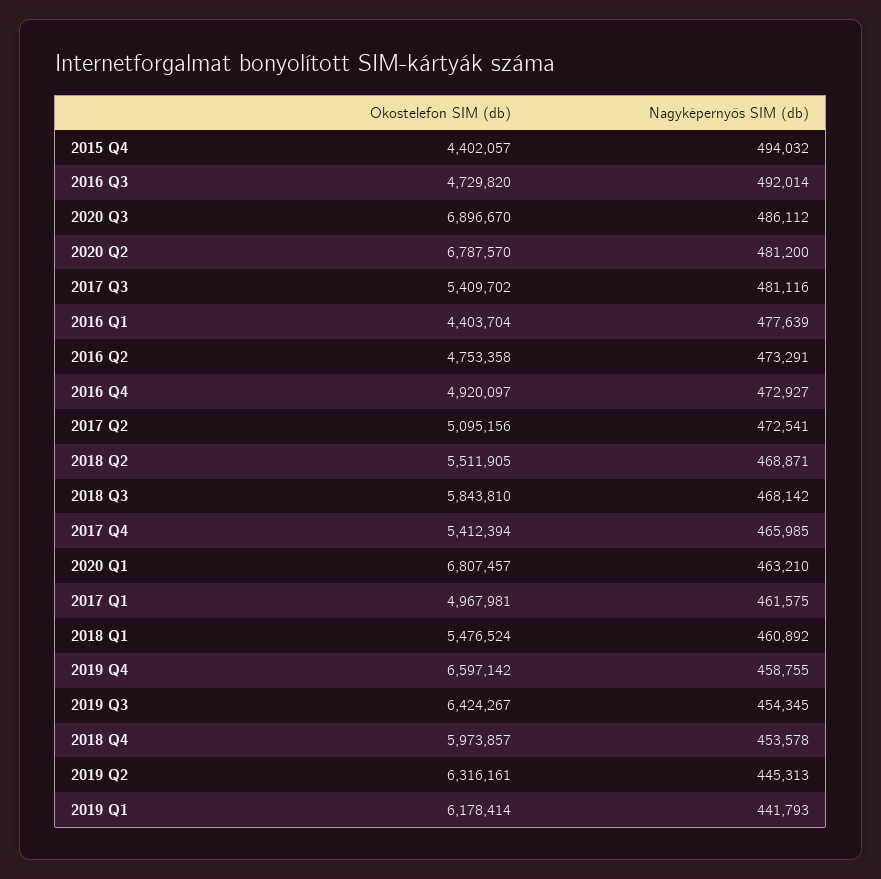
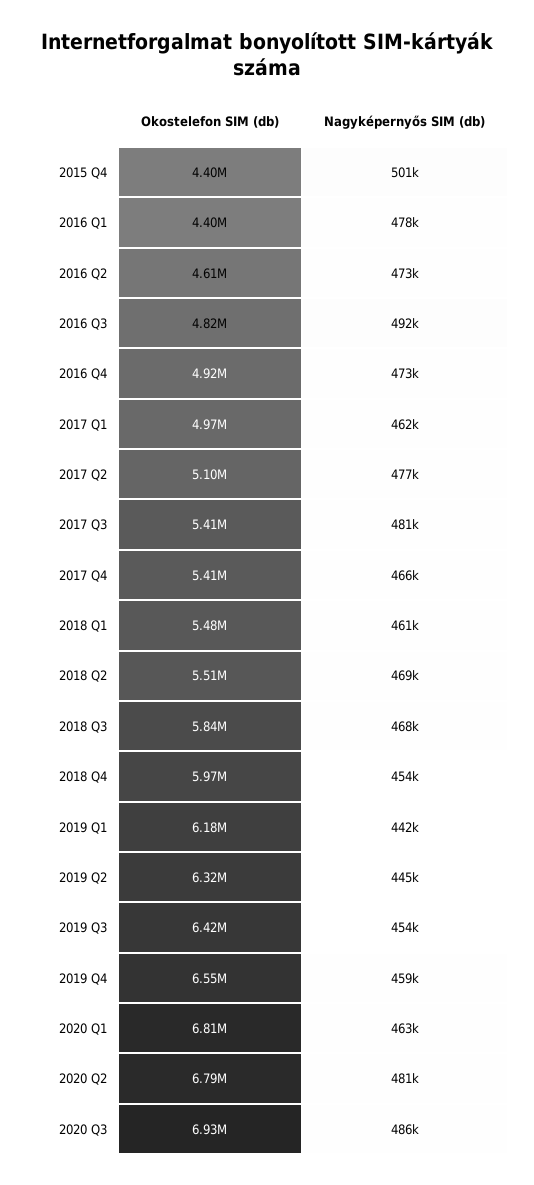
  {
    "Okostelefon SIM (db)": {
      "2015 Q4": 4402057,
-     "2016 Q3": 4729820,
+     "2016 Q3": 4820000,
-     "2020 Q3": 6896670,
+     "2020 Q3": 6930000,
      "2020 Q2": 6787570,
      "2017 Q3": 5409702,
      "2016 Q1": 4403704,
-     "2016 Q2": 4753358,
+     "2016 Q2": 4610000,
      "2016 Q4": 4920097,
      "2017 Q2": 5095156,
      "2018 Q2": 5511905,
      "2018 Q3": 5843810,
      "2017 Q4": 5412394,
      "2020 Q1": 6807457,
      "2017 Q1": 4967981,
      "2018 Q1": 5476524,
-     "2019 Q4": 6597142,
+     "2019 Q4": 6550000,
      "2019 Q3": 6424267,
      "2018 Q4": 5973857,
      "2019 Q2": 6316161,
      "2019 Q1": 6178414
    },
    "Nagyképernyős SIM (db)": {
-     "2015 Q4": 494032,
+     "2015 Q4": 501000,
      "2016 Q3": 492014,
      "2020 Q3": 486112,
      "2020 Q2": 481200,
      "2017 Q3": 481116,
      "2016 Q1": 477639,
      "2016 Q2": 473291,
      "2016 Q4": 472927,
-     "2017 Q2": 472541,
+     "2017 Q2": 477000,
      "2018 Q2": 468871,
      "2018 Q3": 468142,
      "2017 Q4": 465985,
      "2020 Q1": 463210,
      "2017 Q1": 461575,
      "2018 Q1": 460892,
      "2019 Q4": 458755,
      "2019 Q3": 454345,
      "2018 Q4": 453578,
      "2019 Q2": 445313,
      "2019 Q1": 441793
    }
  }

